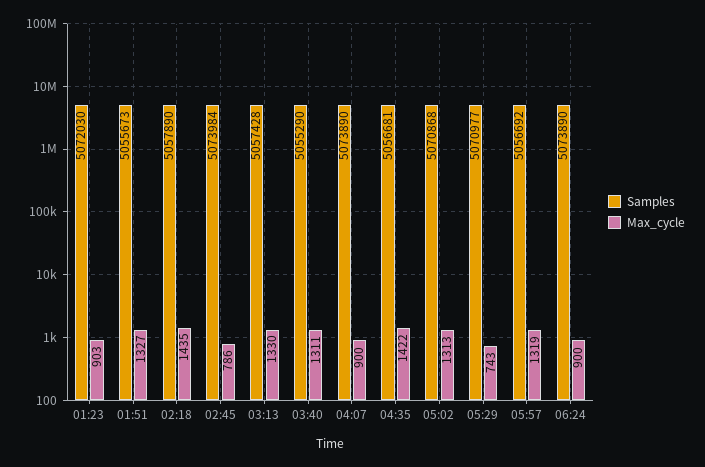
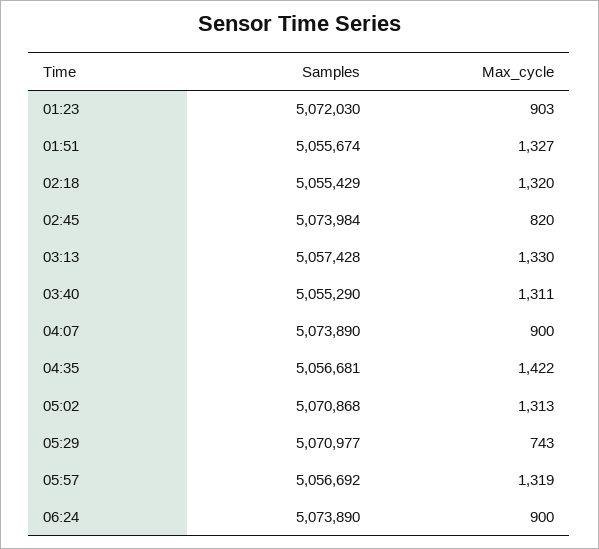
  {
    "Samples": {
      "01:23": 5072030,
-     "01:51": 5055673,
+     "01:51": 5055674,
-     "02:18": 5057890,
+     "02:18": 5055429,
      "02:45": 5073984,
      "03:13": 5057428,
      "03:40": 5055290,
      "04:07": 5073890,
      "04:35": 5056681,
      "05:02": 5070868,
      "05:29": 5070977,
      "05:57": 5056692,
      "06:24": 5073890
    },
    "Max_cycle": {
      "01:23": 903,
      "01:51": 1327,
-     "02:18": 1435,
+     "02:18": 1320,
-     "02:45": 786,
+     "02:45": 820,
      "03:13": 1330,
      "03:40": 1311,
      "04:07": 900,
      "04:35": 1422,
      "05:02": 1313,
      "05:29": 743,
      "05:57": 1319,
      "06:24": 900
    }
  }

